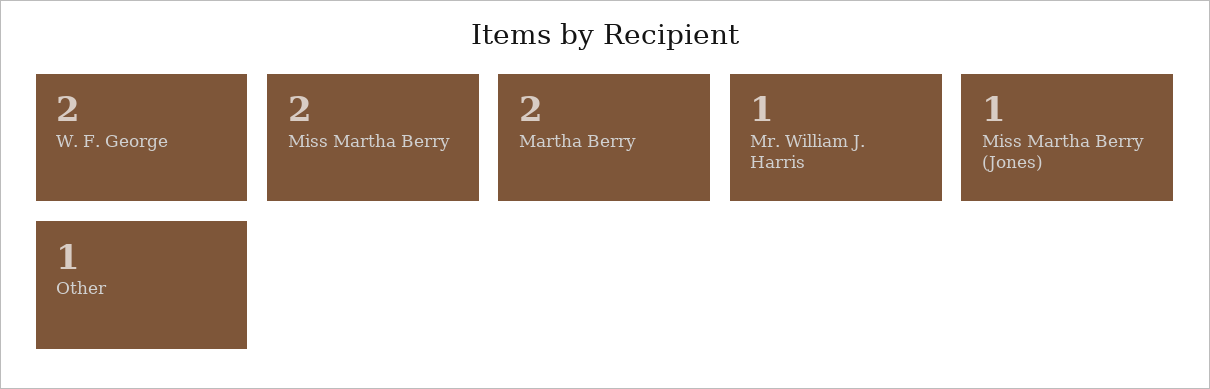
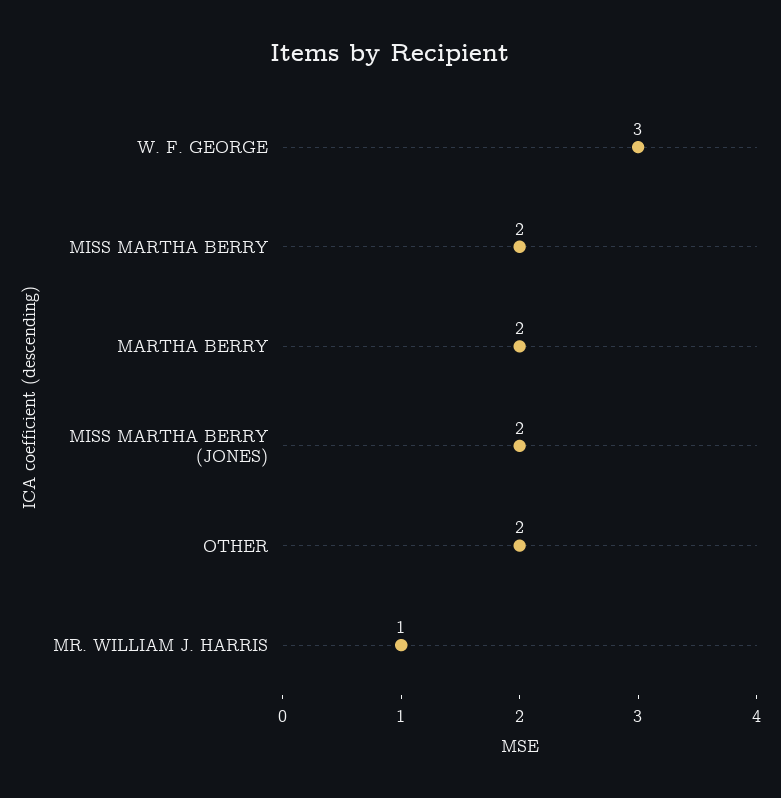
  {
-   "W. F. George": 2,
+   "W. F. George": 3,
    "Miss Martha Berry": 2,
    "Martha Berry": 2,
    "Mr. William J. Harris": 1,
-   "Miss Martha Berry (Jones)": 1,
+   "Miss Martha Berry (Jones)": 2,
-   "Other": 1
+   "Other": 2
  }

